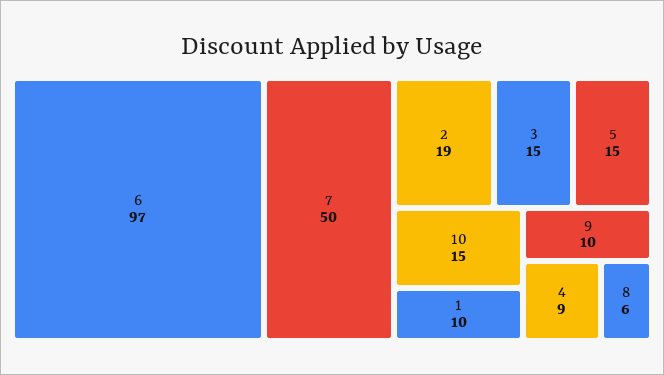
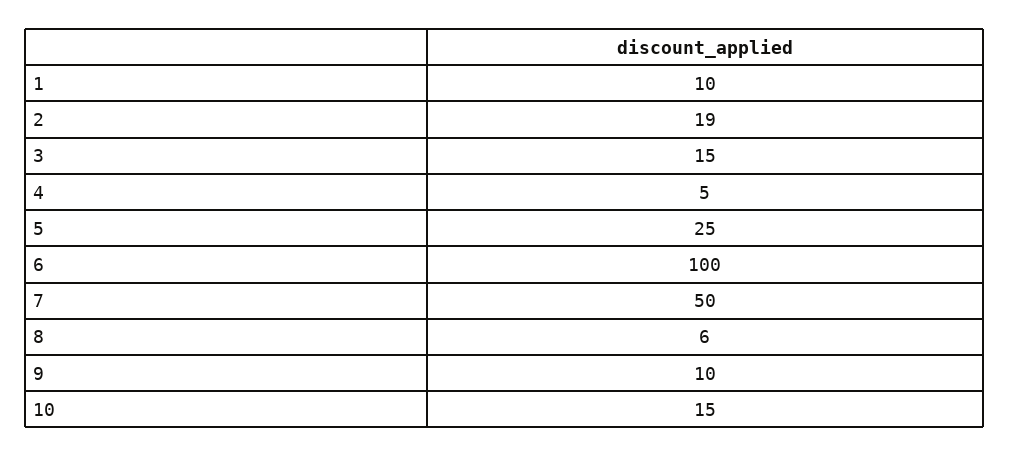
  {
-   "6": 97,
+   "6": 100,
    "7": 50,
    "2": 19,
    "3": 15,
-   "5": 15,
+   "5": 25,
    "10": 15,
    "1": 10,
    "9": 10,
-   "4": 9,
+   "4": 5,
    "8": 6
  }

